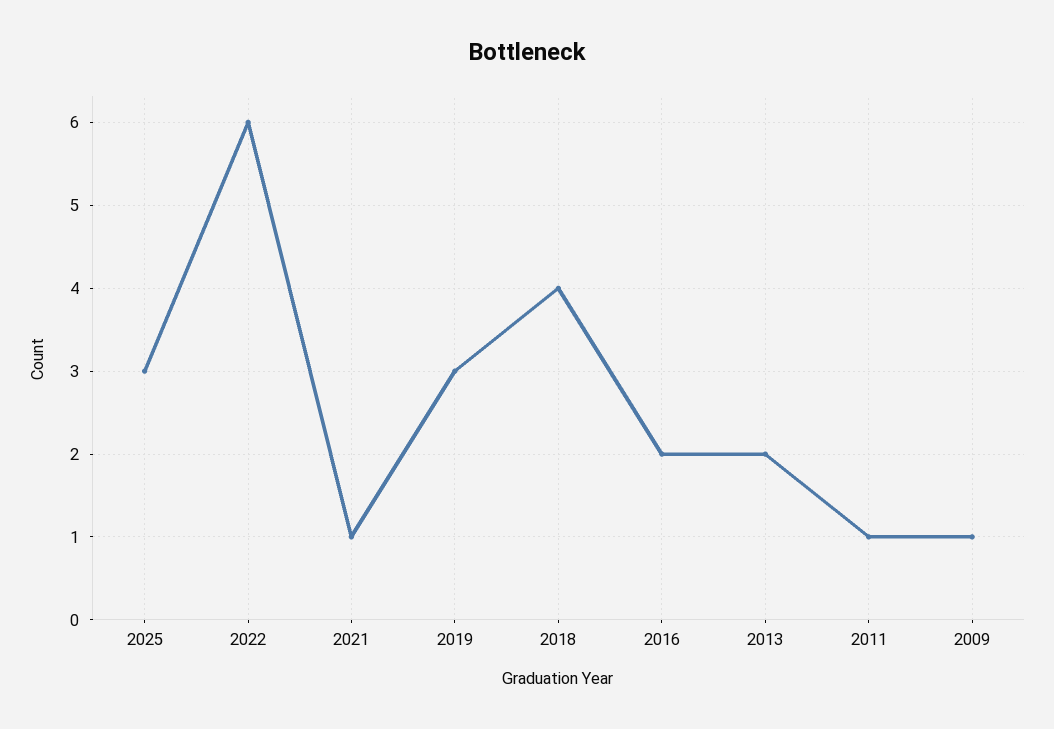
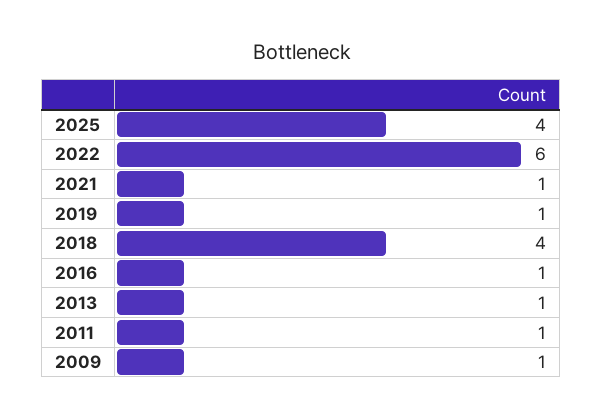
  {
-   "2025": 3,
+   "2025": 4,
    "2022": 6,
    "2021": 1,
-   "2019": 3,
+   "2019": 1,
    "2018": 4,
-   "2016": 2,
+   "2016": 1,
-   "2013": 2,
+   "2013": 1,
    "2011": 1,
    "2009": 1
  }

